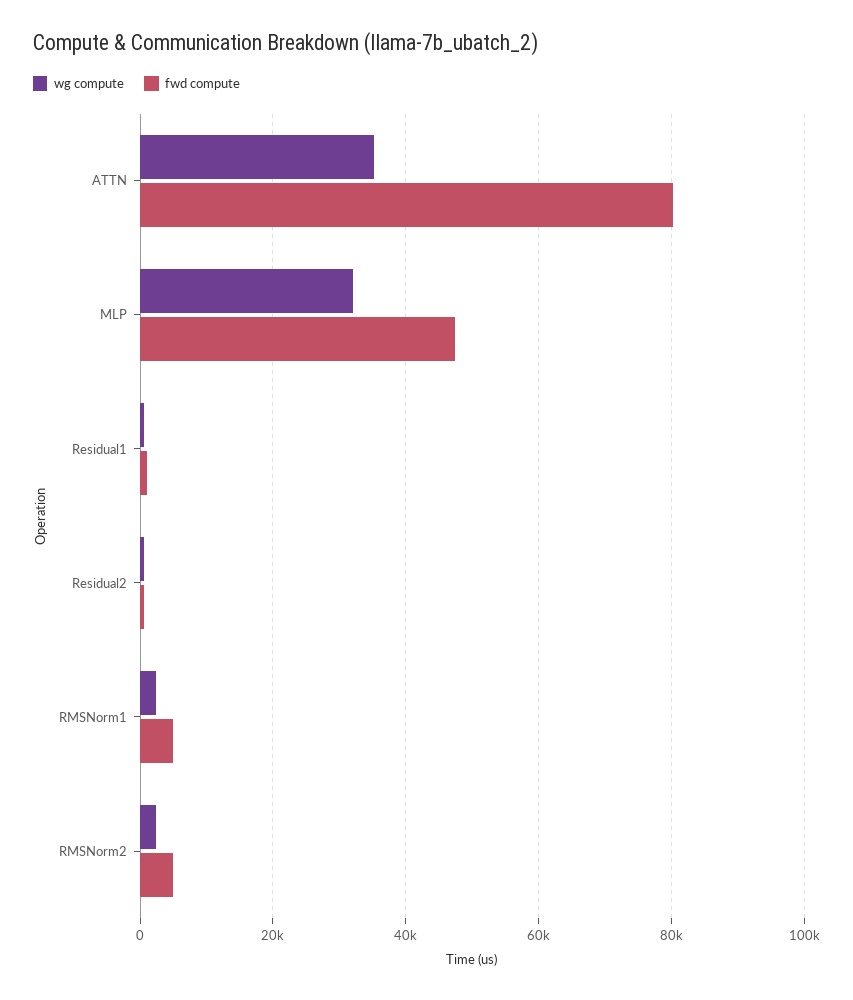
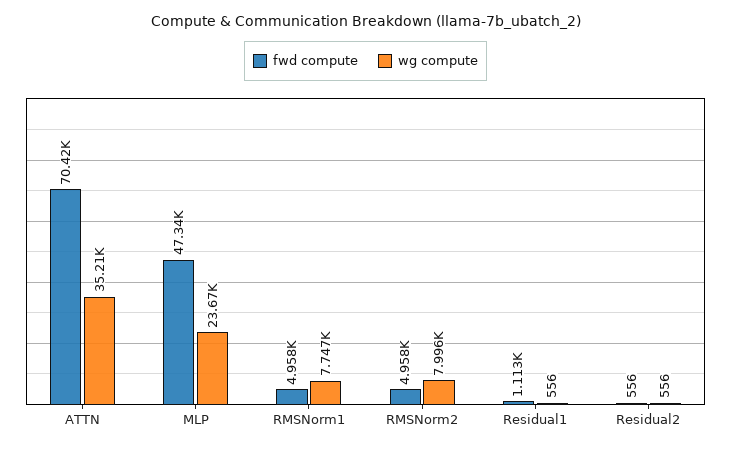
  {
    "wg compute": {
      "ATTN": 35210,
-     "MLP": 32000,
+     "MLP": 23670,
      "Residual1": 556,
      "Residual2": 556,
-     "RMSNorm1": 2000,
+     "RMSNorm1": 7747,
-     "RMSNorm2": 2000
+     "RMSNorm2": 7996
    },
    "fwd compute": {
-     "ATTN": 80000,
+     "ATTN": 70420,
      "MLP": 47340,
      "Residual1": 1113,
      "Residual2": 556,
      "RMSNorm1": 4958,
      "RMSNorm2": 4958
    }
  }

